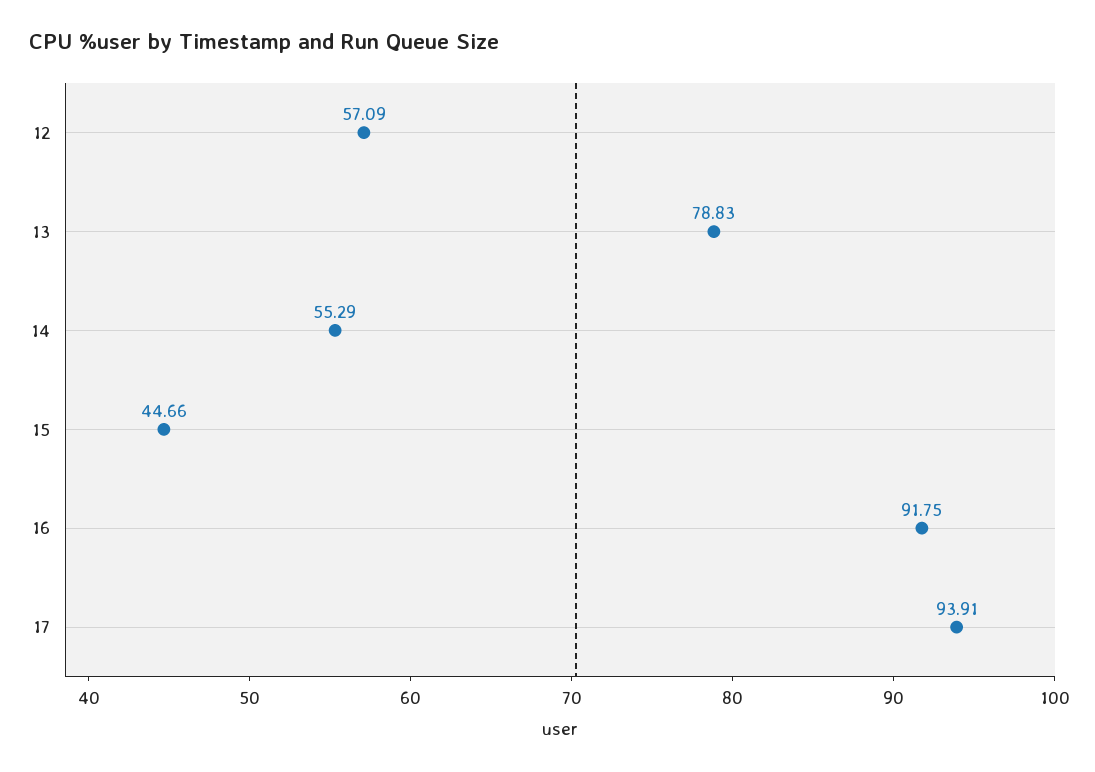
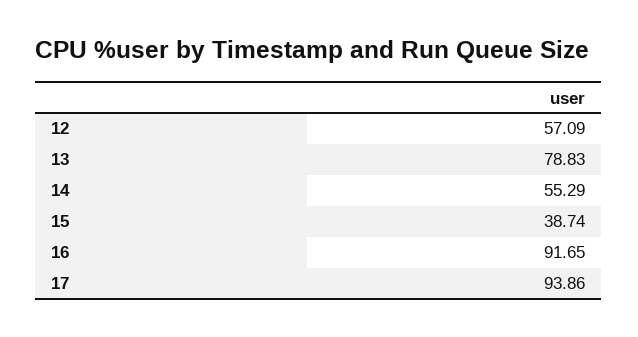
  {
    "12": 57.09,
    "13": 78.83,
    "14": 55.29,
-   "15": 44.66,
+   "15": 38.74,
-   "16": 91.75,
+   "16": 91.65,
-   "17": 93.91
+   "17": 93.86
  }

